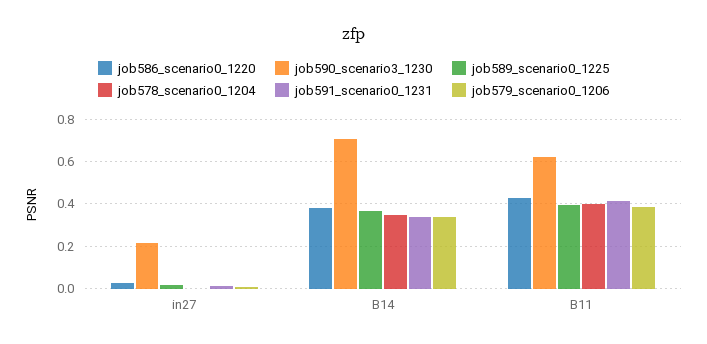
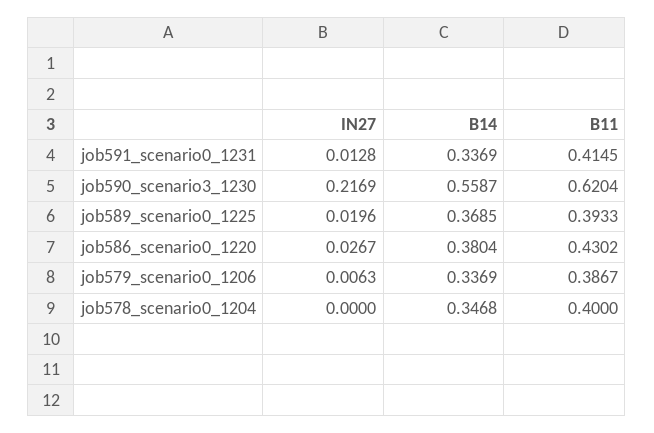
  {
    "job586_scenario0_1220": {
      "in27": 0.0267,
      "B14": 0.3804,
      "B11": 0.4302
    },
    "job590_scenario3_1230": {
      "in27": 0.2169,
-     "B14": 0.7,
+     "B14": 0.5587,
      "B11": 0.6204
    },
    "job589_scenario0_1225": {
      "in27": 0.0196,
      "B14": 0.3685,
      "B11": 0.3933
    },
    "job578_scenario0_1204": {
      "in27": 0,
      "B14": 0.3468,
      "B11": 0.4
    },
    "job591_scenario0_1231": {
      "in27": 0.0128,
      "B14": 0.3369,
      "B11": 0.4145
    },
    "job579_scenario0_1206": {
      "in27": 0.0063,
      "B14": 0.3369,
      "B11": 0.3867
    }
  }

